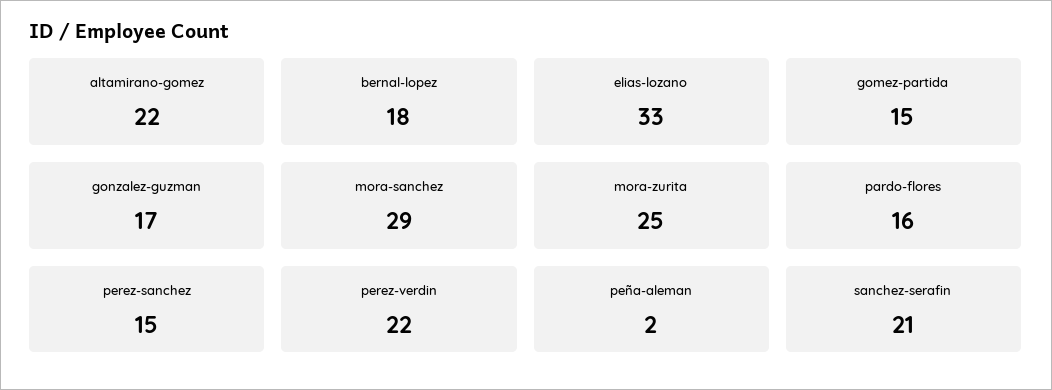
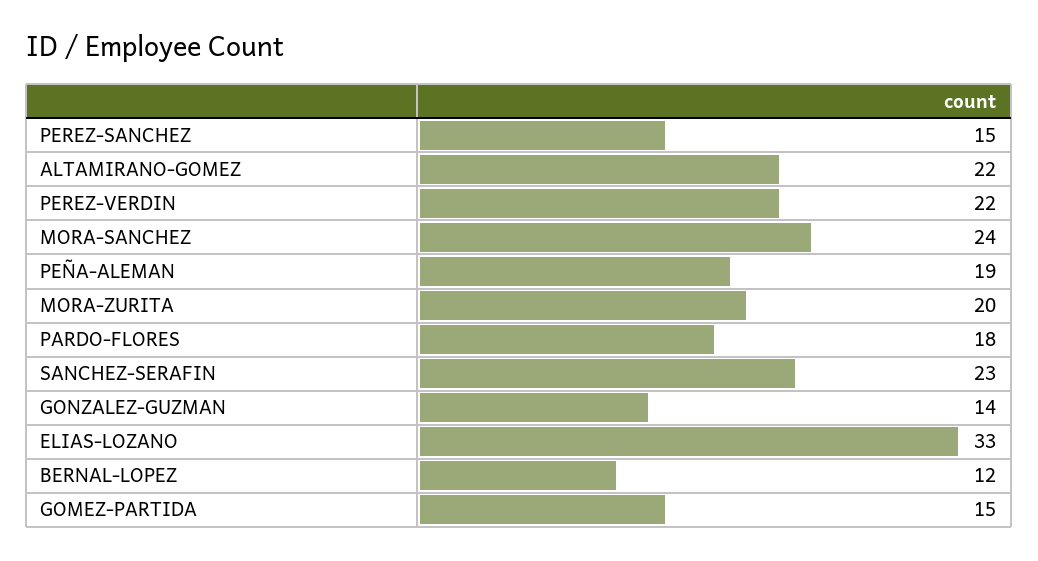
  {
    "altamirano-gomez": 22,
-   "bernal-lopez": 18,
+   "bernal-lopez": 12,
    "elias-lozano": 33,
    "gomez-partida": 15,
-   "gonzalez-guzman": 17,
+   "gonzalez-guzman": 14,
-   "mora-sanchez": 29,
+   "mora-sanchez": 24,
-   "mora-zurita": 25,
+   "mora-zurita": 20,
-   "pardo-flores": 16,
+   "pardo-flores": 18,
    "perez-sanchez": 15,
    "perez-verdin": 22,
-   "peña-aleman": 2,
+   "peña-aleman": 19,
-   "sanchez-serafin": 21
+   "sanchez-serafin": 23
  }

